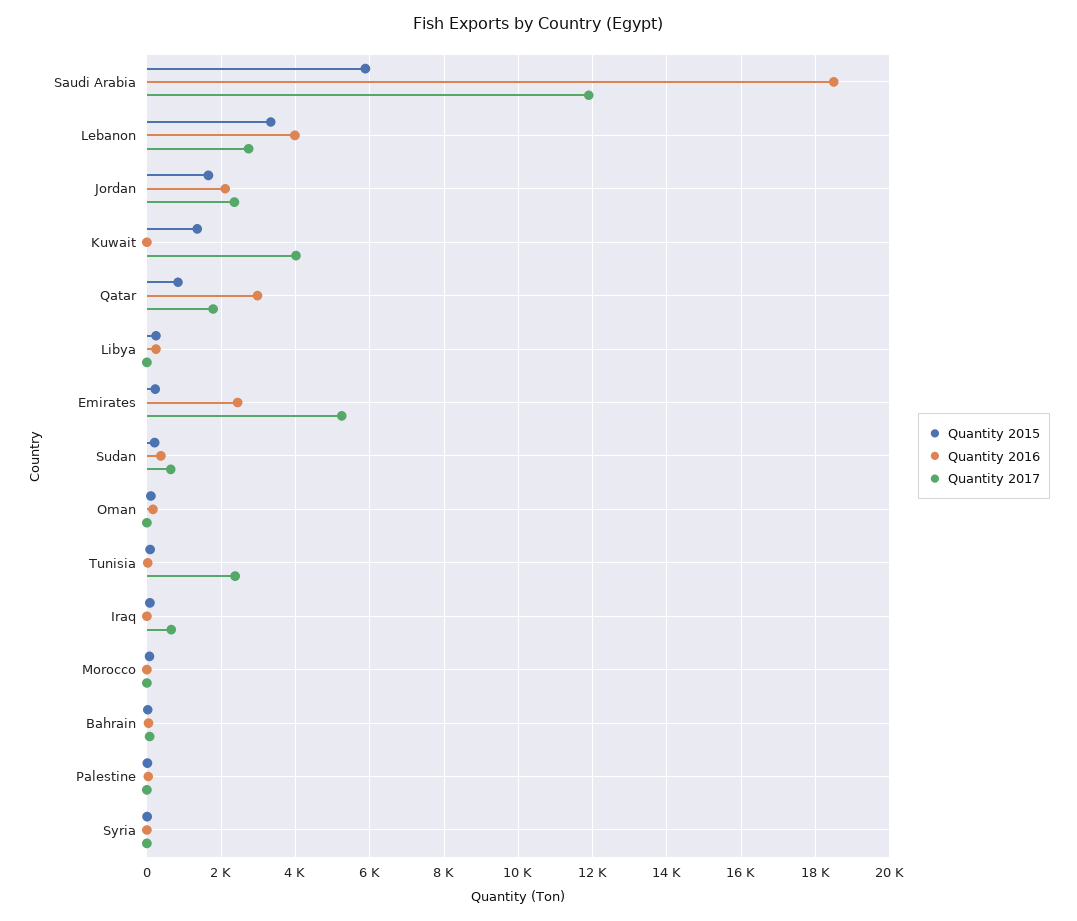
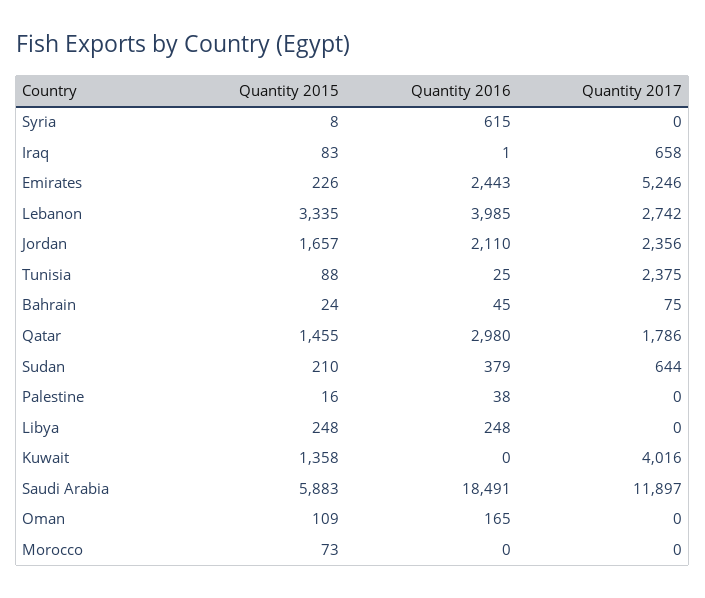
  {
    "Quantity 2015": {
      "Saudi Arabia": 5883,
      "Lebanon": 3335,
      "Jordan": 1657,
      "Kuwait": 1358,
-     "Qatar": 800,
+     "Qatar": 1455,
      "Libya": 248,
      "Emirates": 226,
      "Sudan": 210,
      "Oman": 109,
      "Tunisia": 88,
      "Iraq": 83,
      "Morocco": 73,
      "Bahrain": 24,
      "Palestine": 16,
      "Syria": 8
    },
    "Quantity 2016": {
      "Saudi Arabia": 18491,
      "Lebanon": 3985,
      "Jordan": 2110,
      "Kuwait": 0,
      "Qatar": 2980,
      "Libya": 248,
      "Emirates": 2443,
      "Sudan": 379,
      "Oman": 165,
      "Tunisia": 25,
      "Iraq": 1,
      "Morocco": 0,
      "Bahrain": 45,
      "Palestine": 38,
-     "Syria": 0
+     "Syria": 615
    },
    "Quantity 2017": {
      "Saudi Arabia": 11897,
      "Lebanon": 2742,
      "Jordan": 2356,
      "Kuwait": 4016,
      "Qatar": 1786,
      "Libya": 0,
      "Emirates": 5246,
      "Sudan": 644,
      "Oman": 0,
      "Tunisia": 2375,
      "Iraq": 658,
      "Morocco": 0,
      "Bahrain": 75,
      "Palestine": 0,
      "Syria": 0
    }
  }

